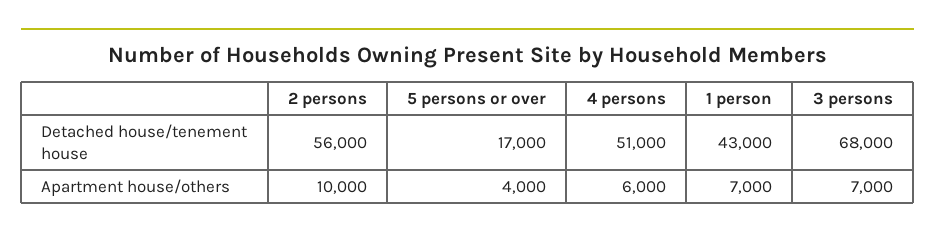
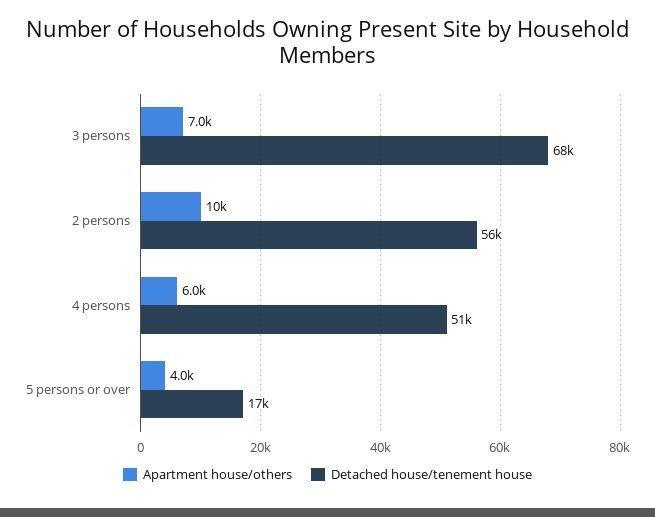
  {
    "Detached house/tenement house": {
      "2 persons": 56000,
      "5 persons or over": 17000,
      "4 persons": 51000,
-     "1 person": 43000,
      "3 persons": 68000
    },
    "Apartment house/others": {
      "2 persons": 10000,
      "5 persons or over": 4000,
      "4 persons": 6000,
-     "1 person": 7000,
      "3 persons": 7000
    }
  }

